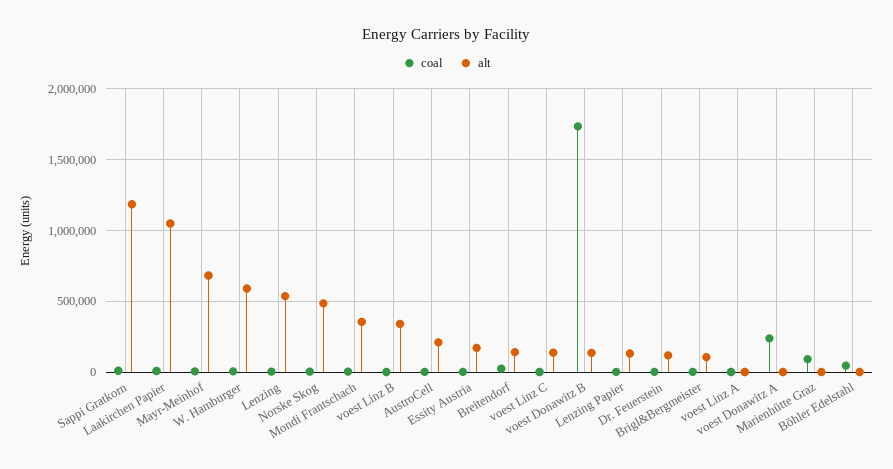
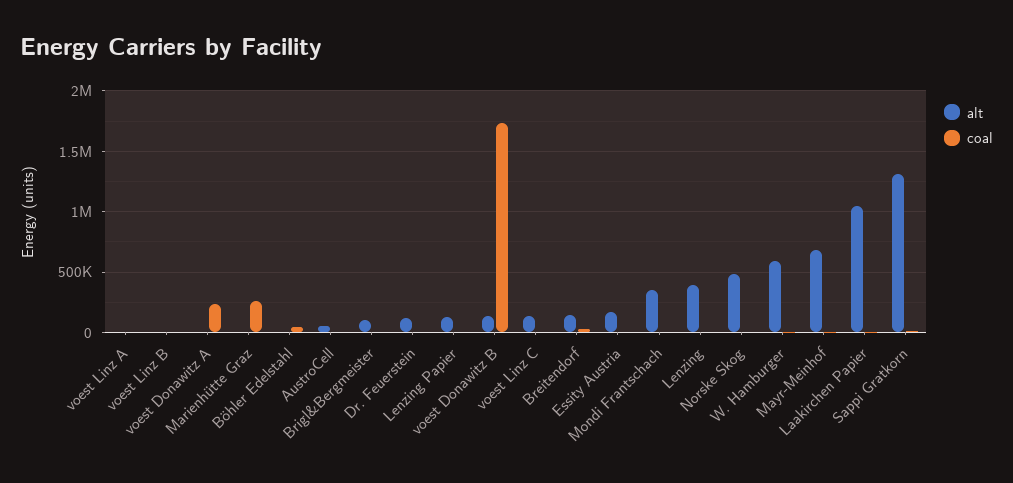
  {
    "coal": {
      "Sappi Gratkorn": 0,
      "Laakirchen Papier": 0,
      "Mayr-Meinhof": 0,
      "W. Hamburger": 0,
      "Lenzing": 0,
      "Norske Skog": 0,
      "Mondi Frantschach": 0,
      "voest Linz B": 0,
      "AustroCell": 0,
      "Essity Austria": 0,
      "Breitendorf": 0,
      "voest Linz C": 0,
      "voest Donawitz B": 1750000,
      "Lenzing Papier": 0,
      "Dr. Feuerstein": 0,
      "Brigl&Bergmeister": 0,
      "voest Linz A": 0,
      "voest Donawitz A": 250000,
-     "Marienhütte Graz": 100000,
+     "Marienhütte Graz": 250000,
      "Böhler Edelstahl": 50000
    },
    "alt": {
-     "Sappi Gratkorn": 1200000,
+     "Sappi Gratkorn": 1300000,
      "Laakirchen Papier": 1050000,
      "Mayr-Meinhof": 700000,
      "W. Hamburger": 600000,
-     "Lenzing": 550000,
+     "Lenzing": 400000,
      "Norske Skog": 500000,
      "Mondi Frantschach": 350000,
-     "voest Linz B": 350000,
+     "voest Linz B": 0,
-     "AustroCell": 200000,
+     "AustroCell": 50000,
      "Essity Austria": 150000,
      "Breitendorf": 150000,
      "voest Linz C": 150000,
      "voest Donawitz B": 150000,
      "Lenzing Papier": 150000,
      "Dr. Feuerstein": 100000,
      "Brigl&Bergmeister": 100000,
      "voest Linz A": 0,
      "voest Donawitz A": 0,
      "Marienhütte Graz": 0,
      "Böhler Edelstahl": 0
    }
  }

